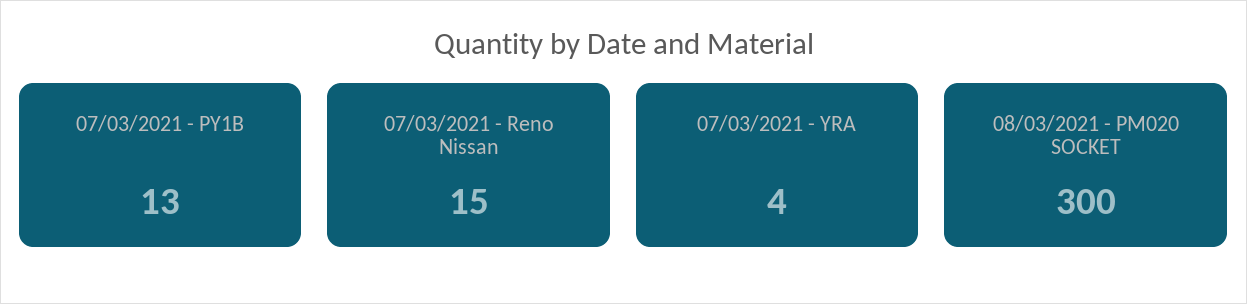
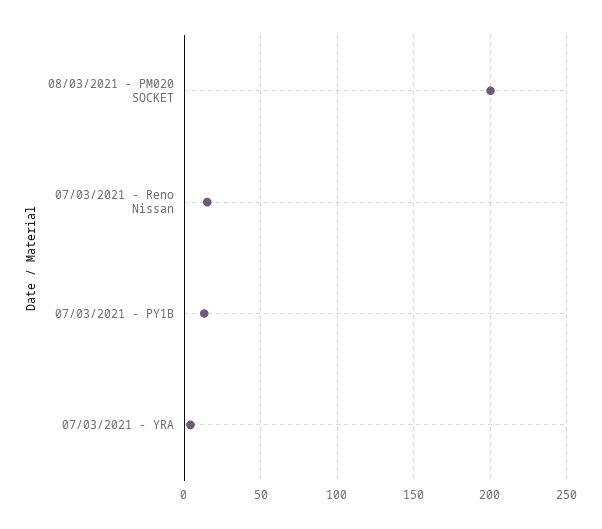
  {
    "07/03/2021 - PY1B": 13,
    "07/03/2021 - Reno Nissan": 15,
    "07/03/2021 - YRA": 4,
-   "08/03/2021 - PM020 SOCKET": 300
+   "08/03/2021 - PM020 SOCKET": 200
  }

